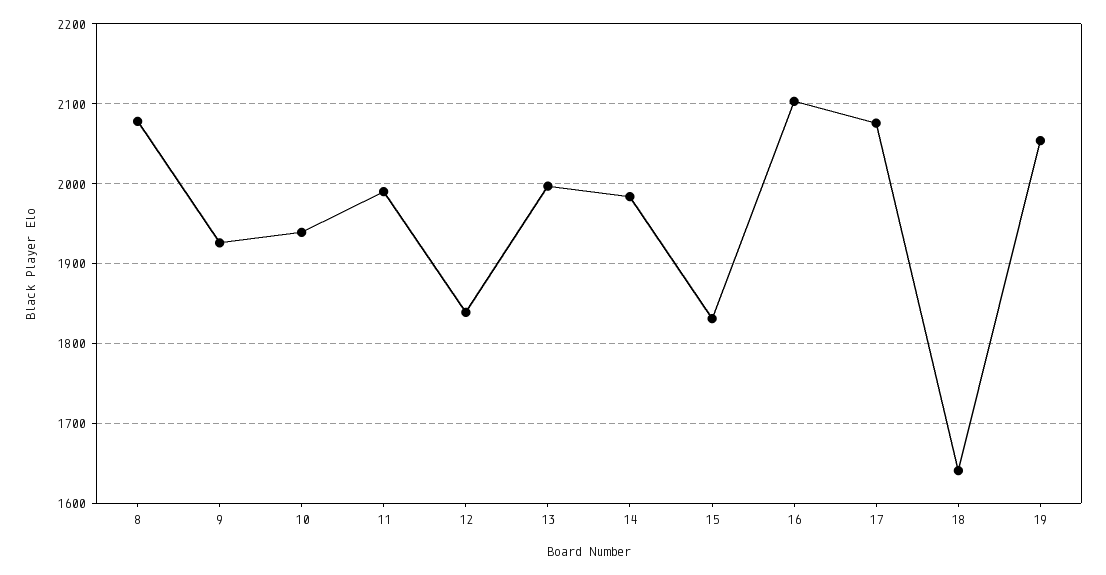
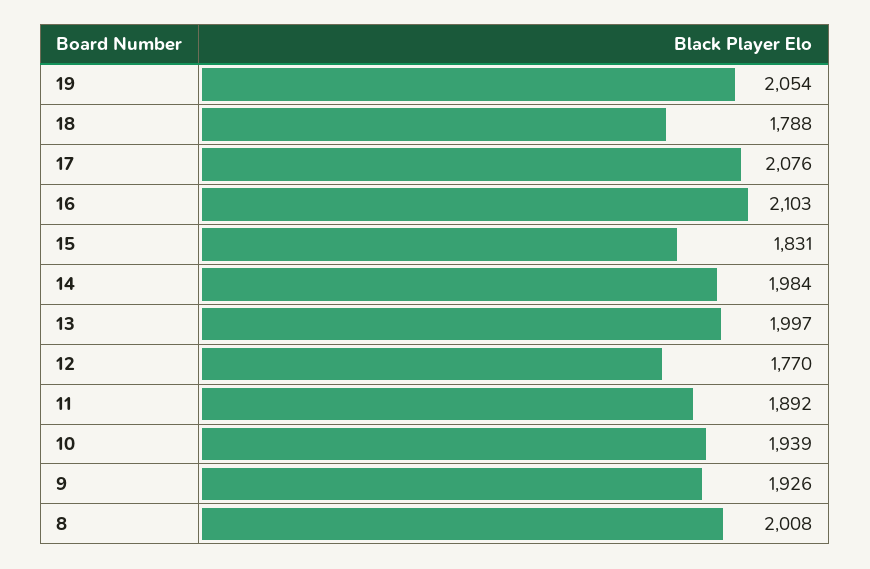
  {
-   "8": 2080,
+   "8": 2008,
    "9": 1926,
    "10": 1939,
-   "11": 1990,
+   "11": 1892,
-   "12": 1840,
+   "12": 1770,
    "13": 1997,
    "14": 1984,
    "15": 1831,
    "16": 2103,
    "17": 2076,
-   "18": 1640,
+   "18": 1788,
    "19": 2054
  }

